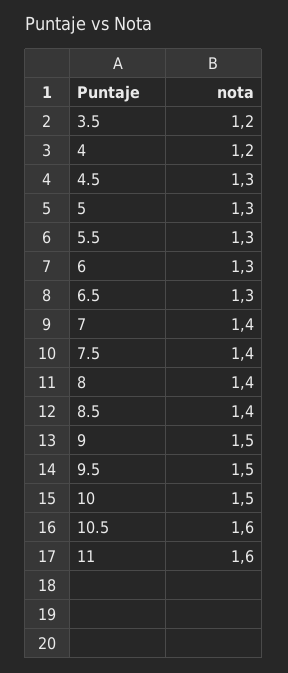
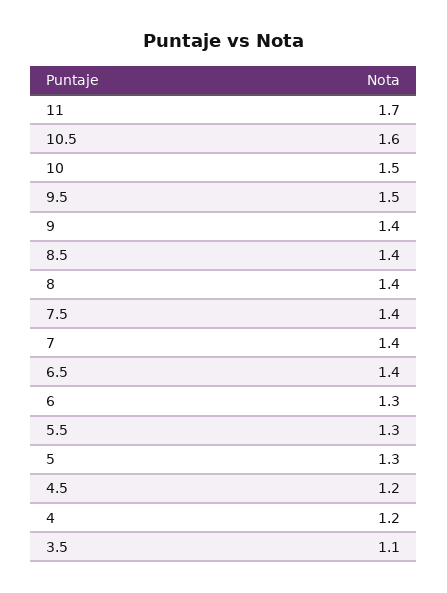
  {
-   "3.5": 1.2,
+   "3.5": 1.1,
    "4": 1.2,
-   "4.5": 1.3,
+   "4.5": 1.2,
    "5": 1.3,
    "5.5": 1.3,
    "6": 1.3,
-   "6.5": 1.3,
+   "6.5": 1.4,
    "7": 1.4,
    "7.5": 1.4,
    "8": 1.4,
    "8.5": 1.4,
-   "9": 1.5,
+   "9": 1.4,
    "9.5": 1.5,
    "10": 1.5,
    "10.5": 1.6,
-   "11": 1.6
+   "11": 1.7
  }

